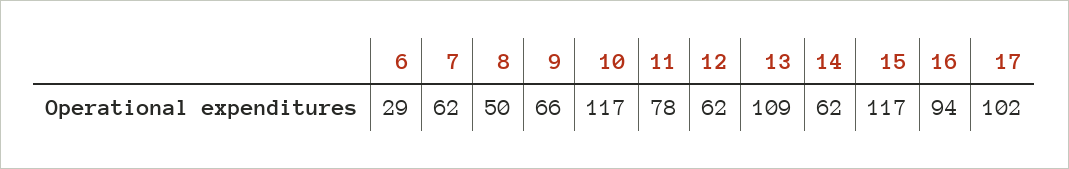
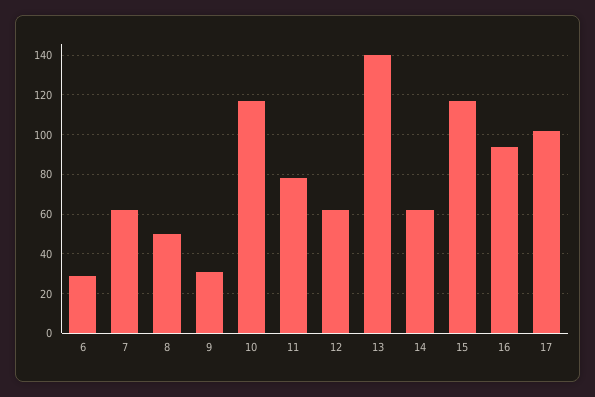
  {
    "6": 29,
    "7": 62,
    "8": 50,
-   "9": 66,
+   "9": 30,
    "10": 117,
    "11": 78,
    "12": 62,
-   "13": 109,
+   "13": 140,
    "14": 62,
    "15": 117,
    "16": 94,
    "17": 102
  }

